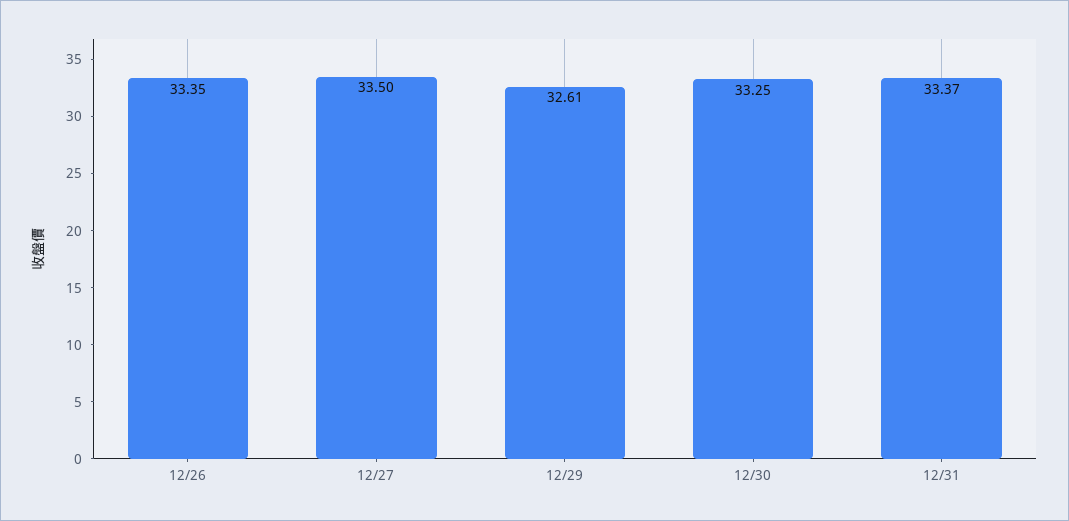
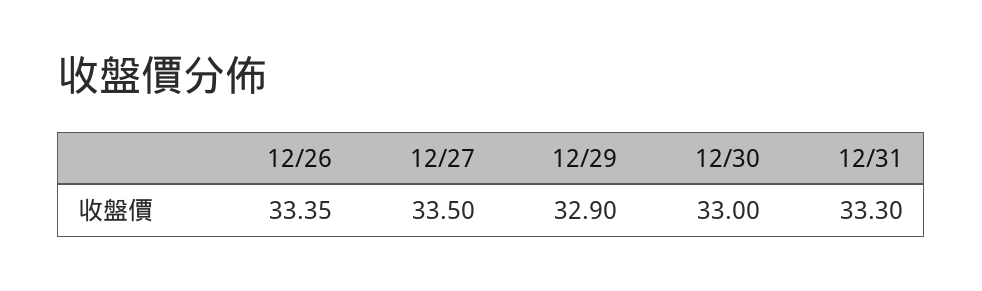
  {
    "12/26": 33.35,
    "12/27": 33.5,
-   "12/29": 32.61,
+   "12/29": 32.9,
-   "12/30": 33.25,
+   "12/30": 33,
-   "12/31": 33.37
+   "12/31": 33.3
  }

